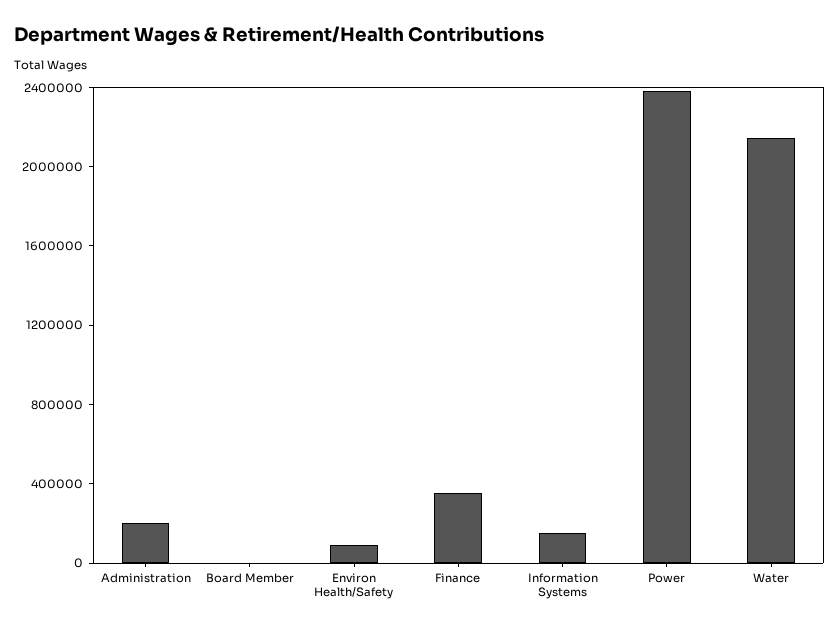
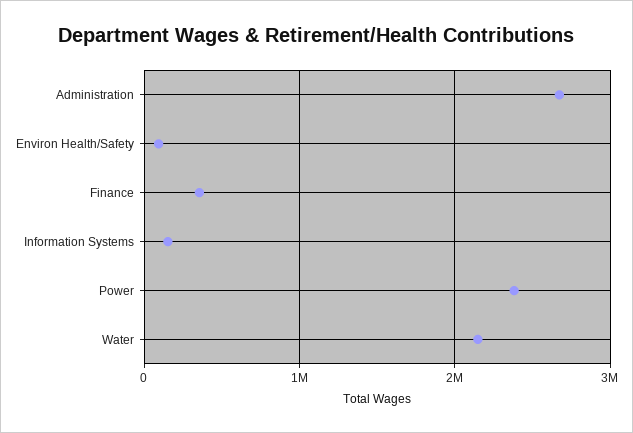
  {
-   "Administration": 200000,
+   "Administration": 2700000,
-   "Board Member": 0,
    "Environ Health/Safety": 100000,
    "Finance": 400000,
    "Information Systems": 200000,
    "Power": 2400000,
    "Water": 2100000
  }

